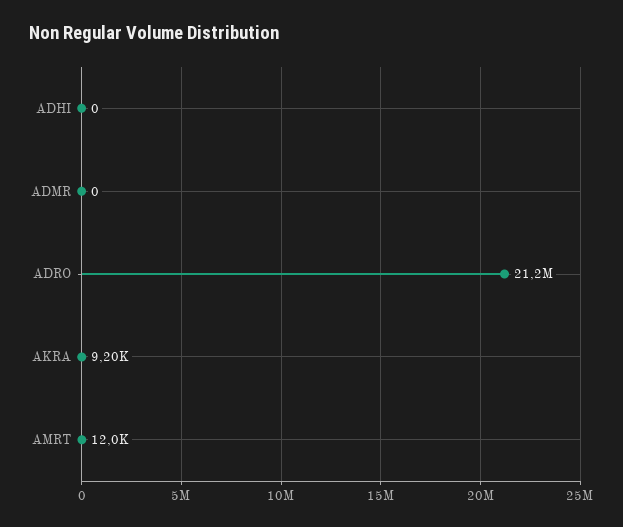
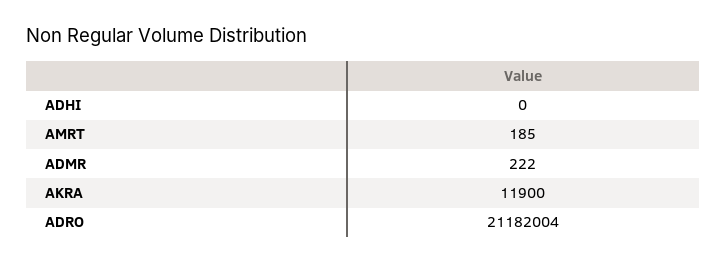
  {
    "ADHI": 0,
-   "ADMR": 0,
+   "ADMR": 222,
    "ADRO": 21182004,
-   "AKRA": 9200,
+   "AKRA": 11900,
-   "AMRT": 12000
+   "AMRT": 185
  }

